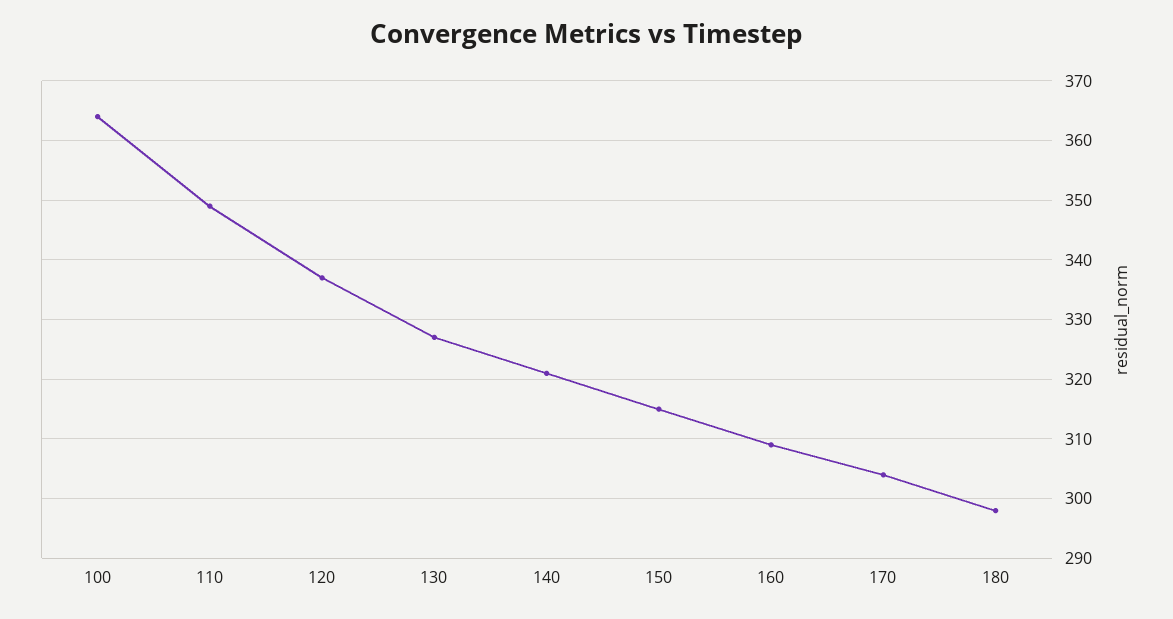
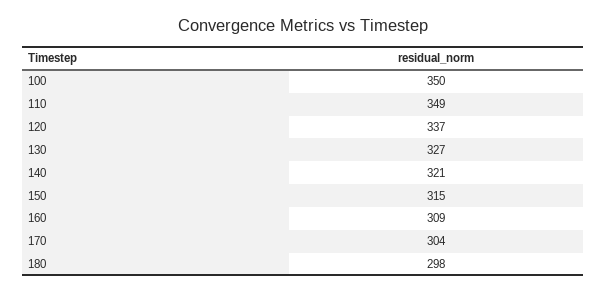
  {
-   "100": 365,
+   "100": 350,
    "110": 349,
    "120": 337,
    "130": 327,
    "140": 321,
    "150": 315,
    "160": 309,
    "170": 304,
    "180": 298
  }

